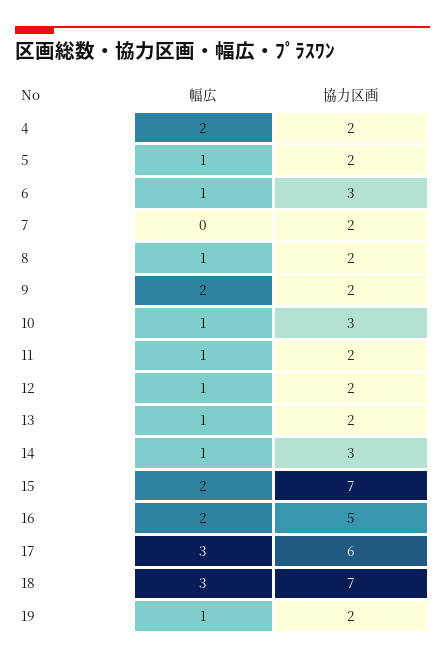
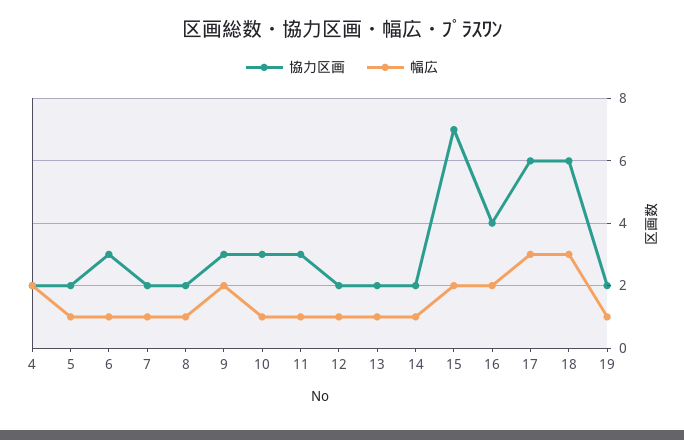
  {
    "幅広": {
      "4": 2,
      "5": 1,
      "6": 1,
-     "7": 0,
+     "7": 1,
      "8": 1,
      "9": 2,
      "10": 1,
      "11": 1,
      "12": 1,
      "13": 1,
      "14": 1,
      "15": 2,
      "16": 2,
      "17": 3,
      "18": 3,
      "19": 1
    },
    "協力区画": {
      "4": 2,
      "5": 2,
      "6": 3,
      "7": 2,
      "8": 2,
-     "9": 2,
+     "9": 3,
      "10": 3,
-     "11": 2,
+     "11": 3,
      "12": 2,
      "13": 2,
-     "14": 3,
+     "14": 2,
      "15": 7,
-     "16": 5,
+     "16": 4,
      "17": 6,
-     "18": 7,
+     "18": 6,
      "19": 2
    }
  }

